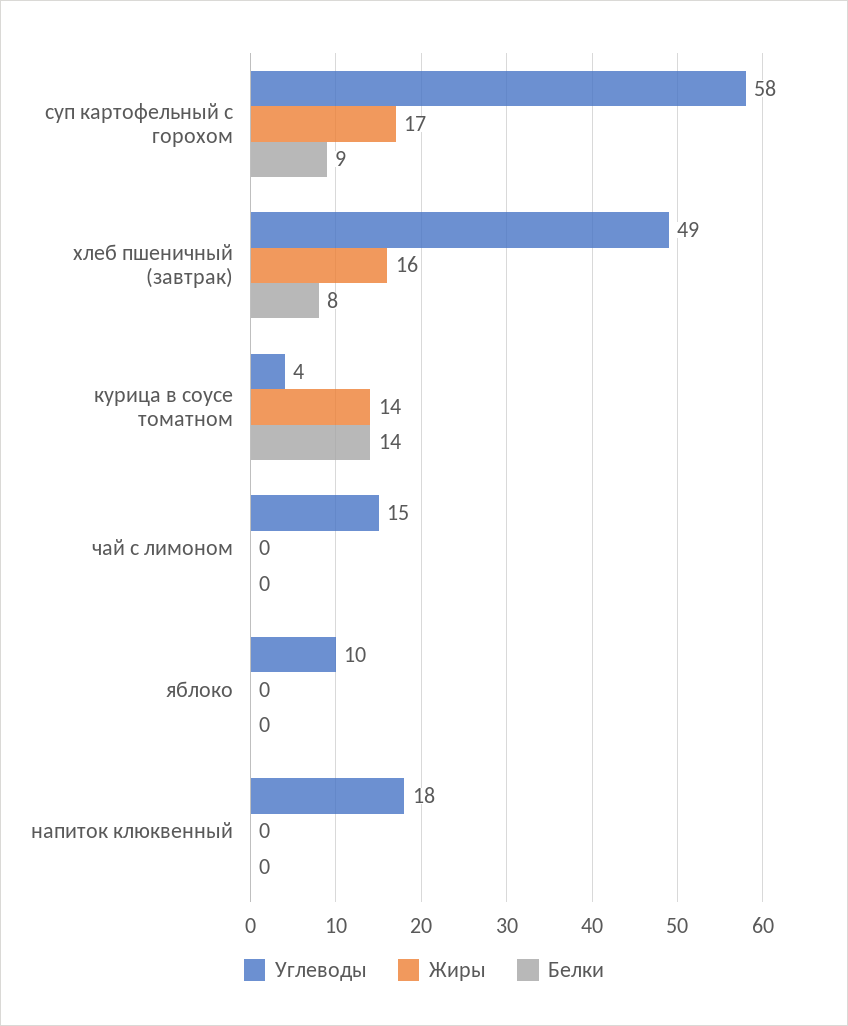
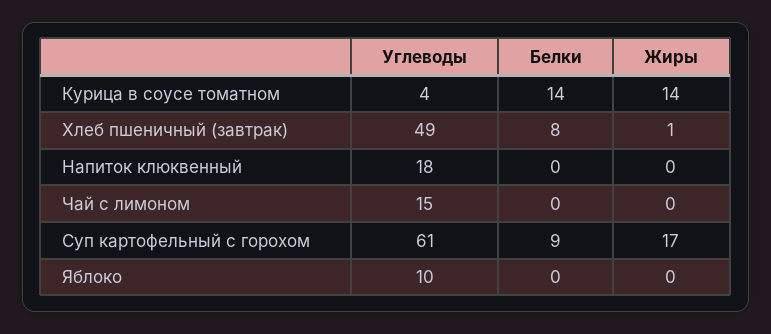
  {
    "Углеводы": {
-     "суп картофельный с горохом": 58,
+     "суп картофельный с горохом": 61,
      "хлеб пшеничный (завтрак)": 49,
      "курица в соусе томатном": 4,
      "чай с лимоном": 15,
      "яблоко": 10,
      "напиток клюквенный": 18
    },
    "Жиры": {
      "суп картофельный с горохом": 17,
-     "хлеб пшеничный (завтрак)": 16,
+     "хлеб пшеничный (завтрак)": 1,
      "курица в соусе томатном": 14,
      "чай с лимоном": 0,
      "яблоко": 0,
      "напиток клюквенный": 0
    },
    "Белки": {
      "суп картофельный с горохом": 9,
      "хлеб пшеничный (завтрак)": 8,
      "курица в соусе томатном": 14,
      "чай с лимоном": 0,
      "яблоко": 0,
      "напиток клюквенный": 0
    }
  }

